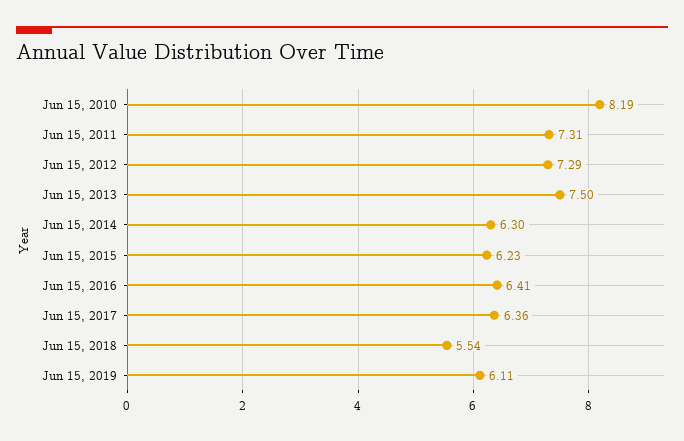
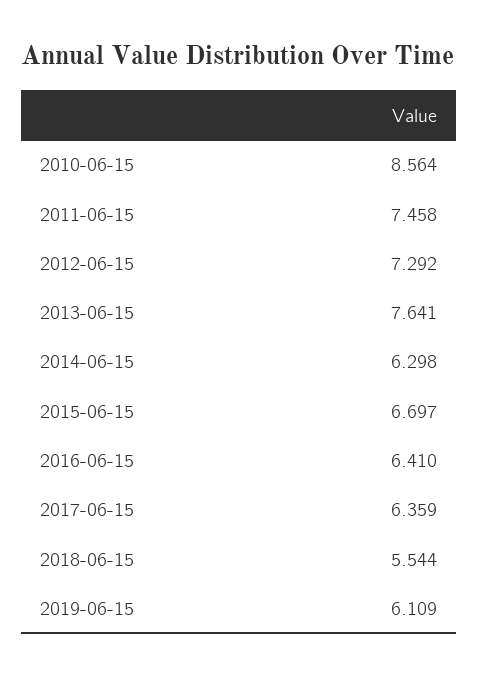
  {
-   "Jun 15, 2010": 8.19,
+   "Jun 15, 2010": 8.564,
-   "Jun 15, 2011": 7.31,
+   "Jun 15, 2011": 7.458,
    "Jun 15, 2012": 7.292,
-   "Jun 15, 2013": 7.5,
+   "Jun 15, 2013": 7.641,
    "Jun 15, 2014": 6.298,
-   "Jun 15, 2015": 6.23,
+   "Jun 15, 2015": 6.697,
    "Jun 15, 2016": 6.41,
    "Jun 15, 2017": 6.359,
    "Jun 15, 2018": 5.544,
    "Jun 15, 2019": 6.109
  }

